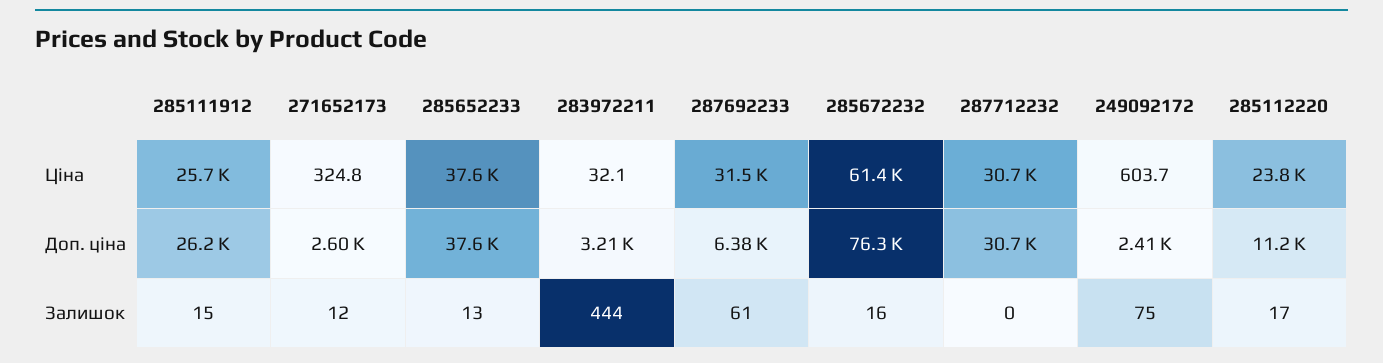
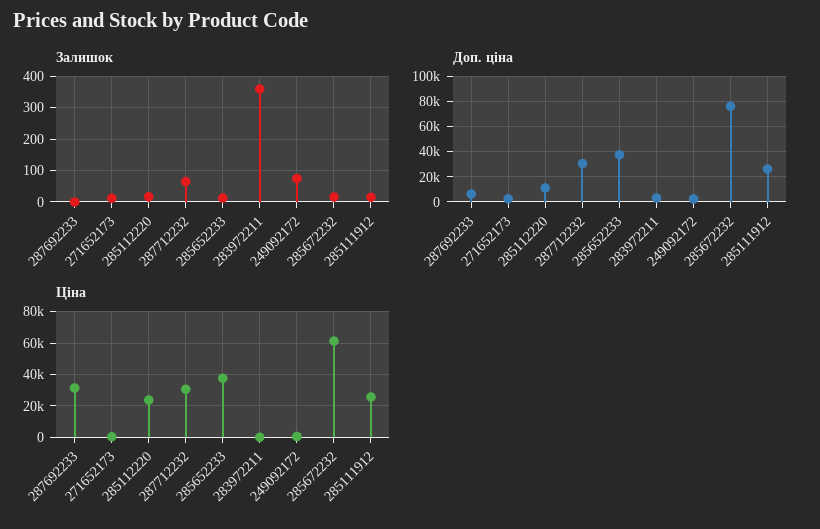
  {
    "Ціна": {
      "285111912": 25700,
      "271652173": 324.8,
      "285652233": 37600,
      "283972211": 32.1,
      "287692233": 31500,
      "285672232": 61400,
      "287712232": 30700,
      "249092172": 603.7,
      "285112220": 23800
    },
    "Доп. ціна": {
      "285111912": 26200,
      "271652173": 2600,
      "285652233": 37600,
      "283972211": 3210,
      "287692233": 6380,
      "285672232": 76300,
      "287712232": 30700,
      "249092172": 2410,
      "285112220": 11200
    },
    "Залишок": {
      "285111912": 15,
      "271652173": 12,
      "285652233": 13,
-     "283972211": 444,
+     "283972211": 360,
-     "287692233": 61,
+     "287692233": 0,
      "285672232": 16,
-     "287712232": 0,
+     "287712232": 60,
      "249092172": 75,
      "285112220": 17
    }
  }

